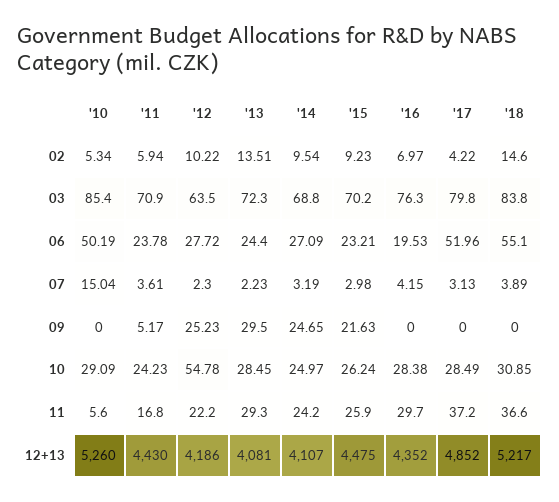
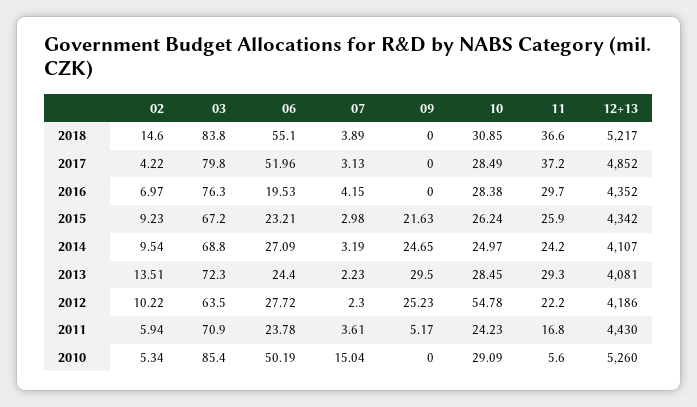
  {
    "'10": {
      "02": 5.34,
      "03": 85.4,
      "06": 50.19,
      "07": 15.04,
      "09": 0,
      "10": 29.09,
      "11": 5.6,
      "12+13": 5260
    },
    "'11": {
      "02": 5.94,
      "03": 70.9,
      "06": 23.78,
      "07": 3.61,
      "09": 5.17,
      "10": 24.23,
      "11": 16.8,
      "12+13": 4430
    },
    "'12": {
      "02": 10.22,
      "03": 63.5,
      "06": 27.72,
      "07": 2.3,
      "09": 25.23,
      "10": 54.78,
      "11": 22.2,
      "12+13": 4186
    },
    "'13": {
      "02": 13.51,
      "03": 72.3,
      "06": 24.4,
      "07": 2.23,
      "09": 29.5,
      "10": 28.45,
      "11": 29.3,
      "12+13": 4081
    },
    "'14": {
      "02": 9.54,
      "03": 68.8,
      "06": 27.09,
      "07": 3.19,
      "09": 24.65,
      "10": 24.97,
      "11": 24.2,
      "12+13": 4107
    },
    "'15": {
      "02": 9.23,
-     "03": 70.2,
+     "03": 67.2,
      "06": 23.21,
      "07": 2.98,
      "09": 21.63,
      "10": 26.24,
      "11": 25.9,
-     "12+13": 4475
+     "12+13": 4342
    },
    "'16": {
      "02": 6.97,
      "03": 76.3,
      "06": 19.53,
      "07": 4.15,
      "09": 0,
      "10": 28.38,
      "11": 29.7,
      "12+13": 4352
    },
    "'17": {
      "02": 4.22,
      "03": 79.8,
      "06": 51.96,
      "07": 3.13,
      "09": 0,
      "10": 28.49,
      "11": 37.2,
      "12+13": 4852
    },
    "'18": {
      "02": 14.6,
      "03": 83.8,
      "06": 55.1,
      "07": 3.89,
      "09": 0,
      "10": 30.85,
      "11": 36.6,
      "12+13": 5217
    }
  }

